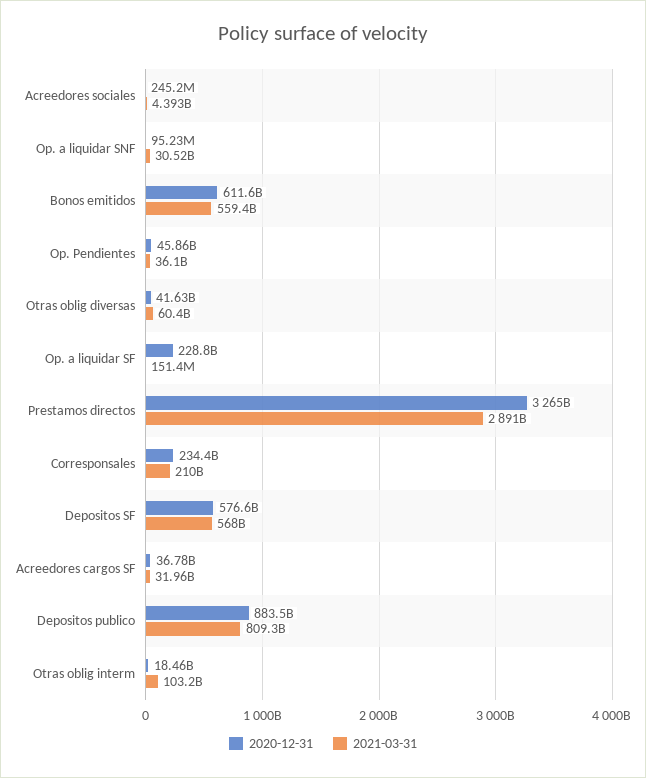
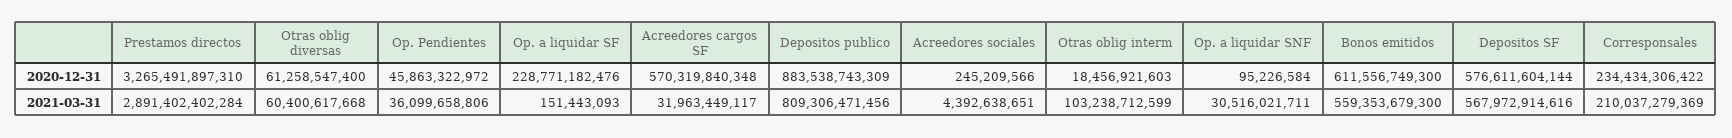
  {
    "2020-12-31": {
      "Acreedores sociales": 245209566,
      "Op. a liquidar SNF": 95226584,
      "Bonos emitidos": 611556749300,
      "Op. Pendientes": 45863322972,
-     "Otras oblig diversas": 41630000000,
+     "Otras oblig diversas": 61258547400,
      "Op. a liquidar SF": 228771182476,
      "Prestamos directos": 3265491897310,
      "Corresponsales": 234434306422,
      "Depositos SF": 576611604144,
-     "Acreedores cargos SF": 36780000000,
+     "Acreedores cargos SF": 570319840348,
      "Depositos publico": 883538743309,
      "Otras oblig interm": 18456921603
    },
    "2021-03-31": {
      "Acreedores sociales": 4392638651,
      "Op. a liquidar SNF": 30516021711,
      "Bonos emitidos": 559353679300,
      "Op. Pendientes": 36099658806,
      "Otras oblig diversas": 60400617668,
      "Op. a liquidar SF": 151443093,
      "Prestamos directos": 2891402402284,
      "Corresponsales": 210037279369,
      "Depositos SF": 567972914616,
      "Acreedores cargos SF": 31963449117,
      "Depositos publico": 809306471456,
      "Otras oblig interm": 103238712599
    }
  }

